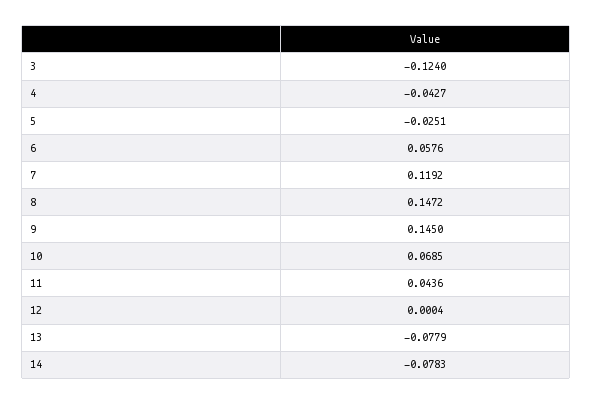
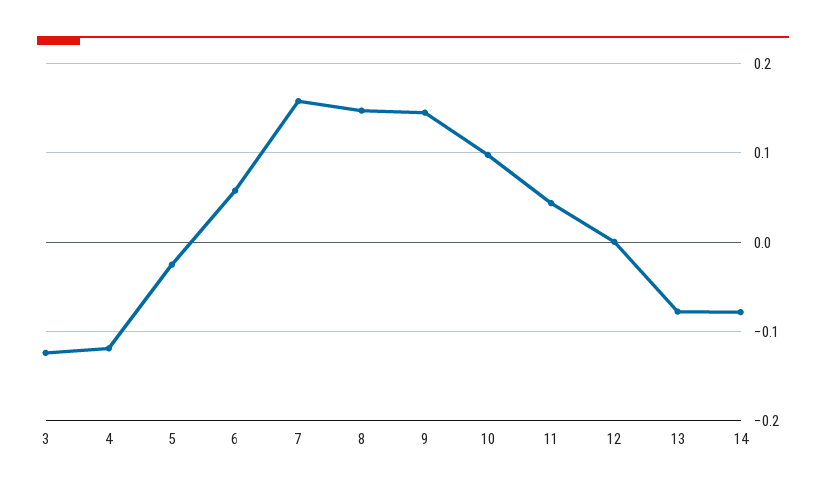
  {
    "3": -0.124,
-   "4": -0.0427,
+   "4": -0.12,
    "5": -0.0251,
    "6": 0.0576,
-   "7": 0.1192,
+   "7": 0.16,
    "8": 0.1472,
    "9": 0.145,
-   "10": 0.0685,
+   "10": 0.1,
    "11": 0.0436,
    "12": 0.0004,
    "13": -0.0779,
    "14": -0.0783
  }

